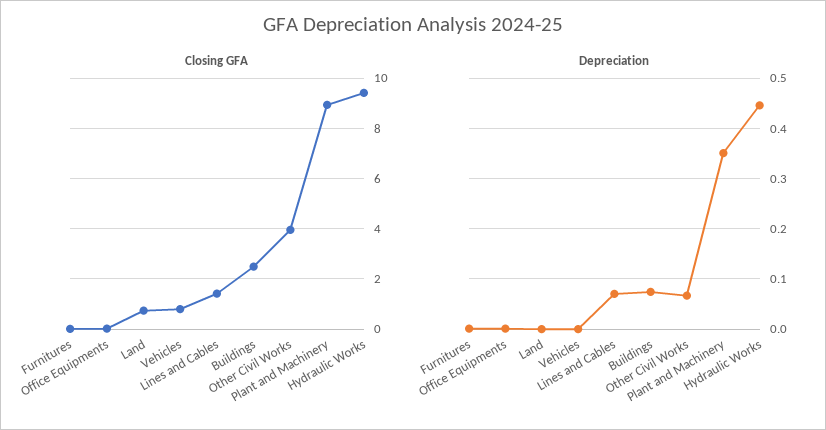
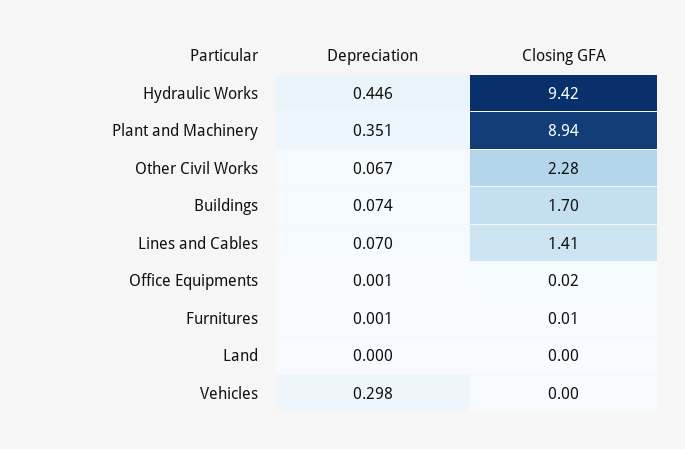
  {
    "Closing GFA": {
      "Furnitures": 0.01,
      "Office Equipments": 0.02,
-     "Land": 0.75,
+     "Land": 0,
-     "Vehicles": 0.75,
+     "Vehicles": 0,
      "Lines and Cables": 1.41,
-     "Buildings": 2.5,
+     "Buildings": 1.7,
-     "Other Civil Works": 4,
+     "Other Civil Works": 2.28,
      "Plant and Machinery": 8.94,
      "Hydraulic Works": 9.42
    },
    "Depreciation": {
      "Furnitures": 0.001,
      "Office Equipments": 0.001,
      "Land": 0,
-     "Vehicles": 0,
+     "Vehicles": 0.298,
      "Lines and Cables": 0.07,
      "Buildings": 0.074,
      "Other Civil Works": 0.067,
      "Plant and Machinery": 0.351,
      "Hydraulic Works": 0.446
    }
  }

